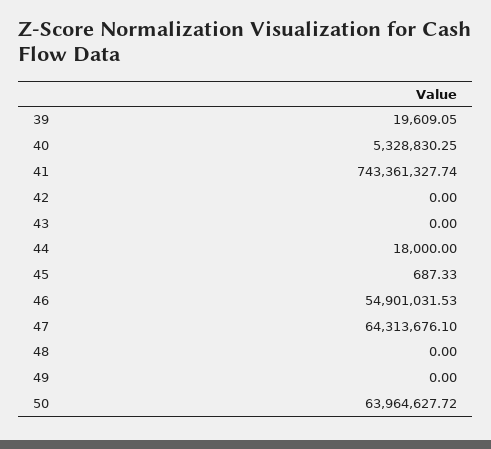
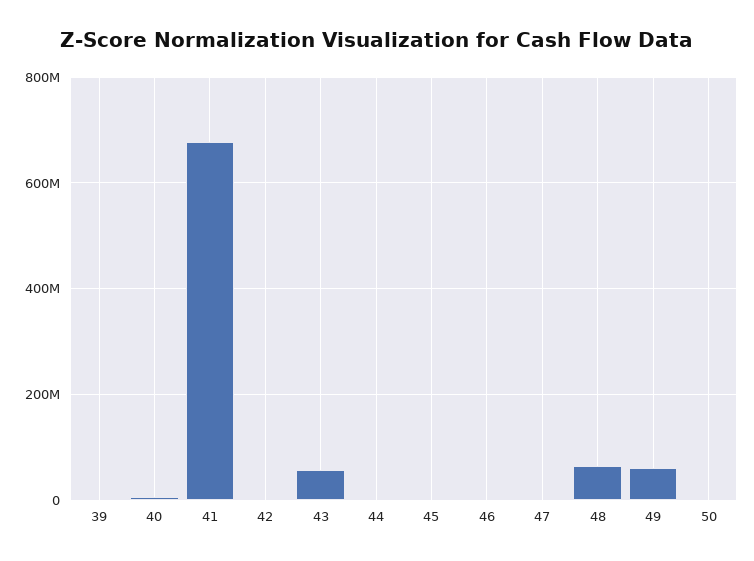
  {
    "39": 19609.05,
    "40": 5328830.25,
-   "41": 743361327.74,
+   "41": 680000000,
    "42": 0,
-   "43": 0,
+   "43": 60000000,
    "44": 18000,
    "45": 687.33,
-   "46": 54901031.53,
+   "46": 0,
-   "47": 64313676.1,
+   "47": 0,
-   "48": 0,
+   "48": 60000000,
-   "49": 0,
+   "49": 60000000,
-   "50": 63964627.72
+   "50": 0
  }

